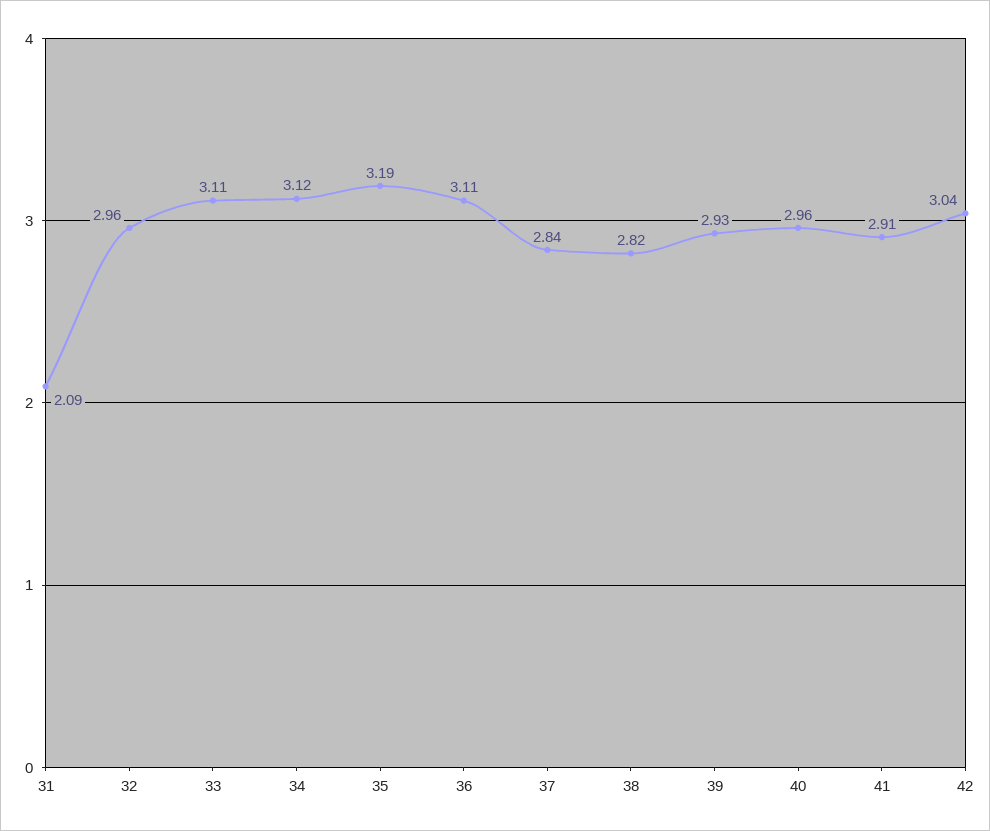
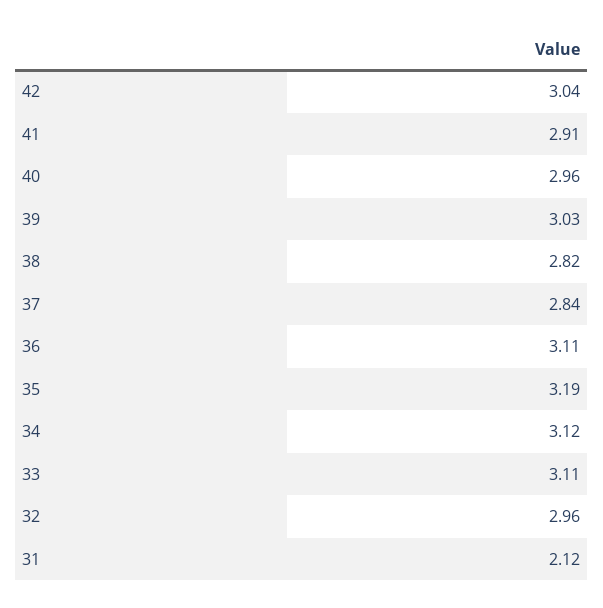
  {
-   "31": 2.09,
+   "31": 2.12,
    "32": 2.96,
    "33": 3.11,
    "34": 3.12,
    "35": 3.19,
    "36": 3.11,
    "37": 2.84,
    "38": 2.82,
-   "39": 2.93,
+   "39": 3.03,
    "40": 2.96,
    "41": 2.91,
    "42": 3.04
  }

